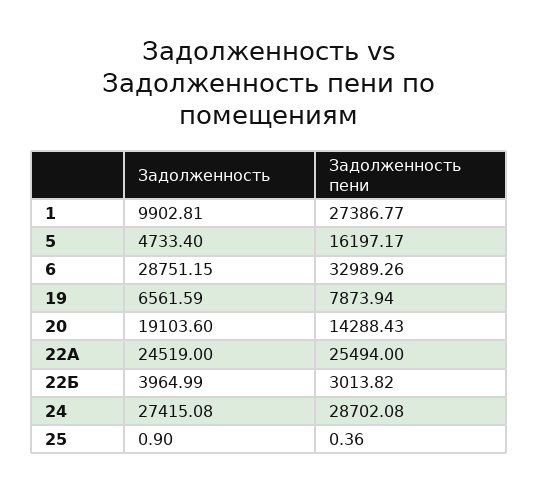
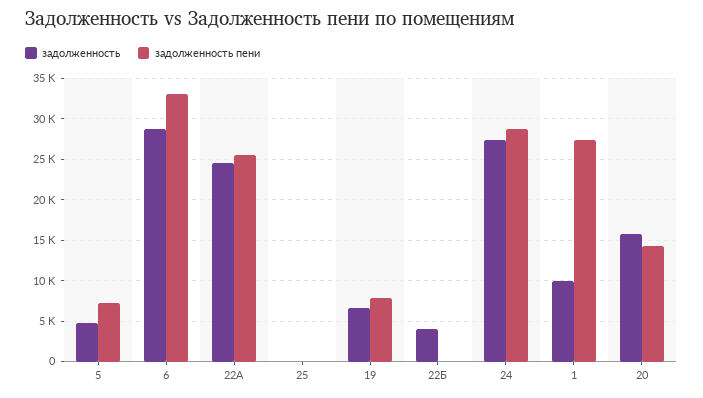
  {
    "Задолженность": {
      "1": 9902.81,
      "5": 4733.4,
      "6": 28751.15,
      "19": 6561.59,
-     "20": 19103.6,
+     "20": 16000,
      "22А": 24519,
      "22Б": 3964.99,
      "24": 27415.08,
      "25": 0.9
    },
    "Задолженность пени": {
      "1": 27386.77,
-     "5": 16197.17,
+     "5": 7000,
      "6": 32989.26,
      "19": 7873.94,
      "20": 14288.43,
      "22А": 25494,
-     "22Б": 3013.82,
+     "22Б": 0,
      "24": 28702.08,
      "25": 0.36
    }
  }

